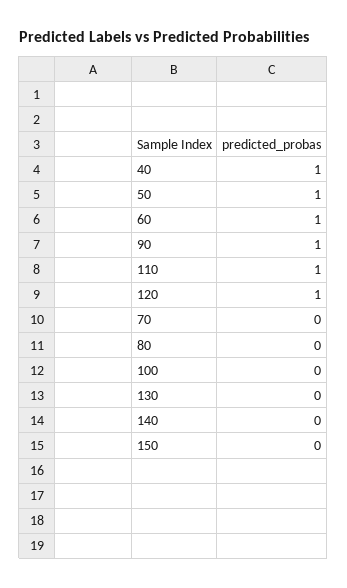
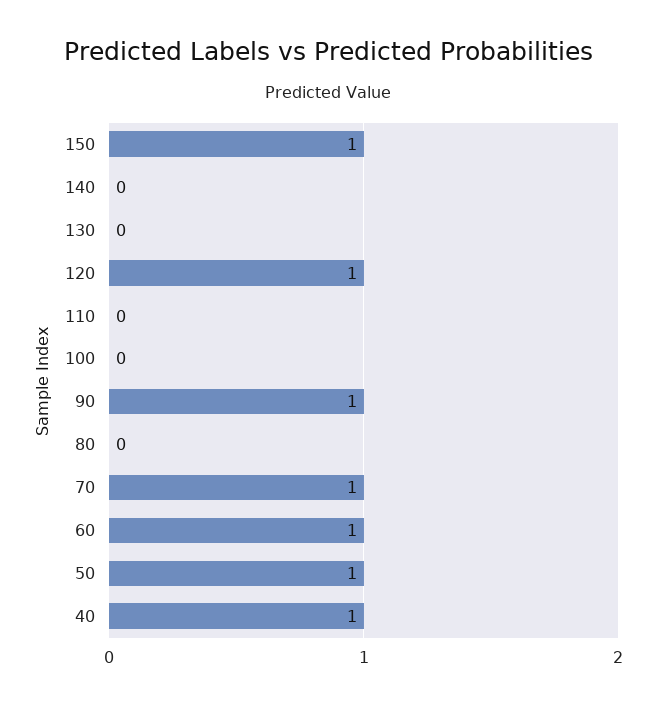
  {
    "40": 1,
    "50": 1,
    "60": 1,
    "90": 1,
-   "110": 1,
+   "110": 0,
    "120": 1,
-   "70": 0,
+   "70": 1,
    "80": 0,
    "100": 0,
    "130": 0,
    "140": 0,
-   "150": 0
+   "150": 1
  }

